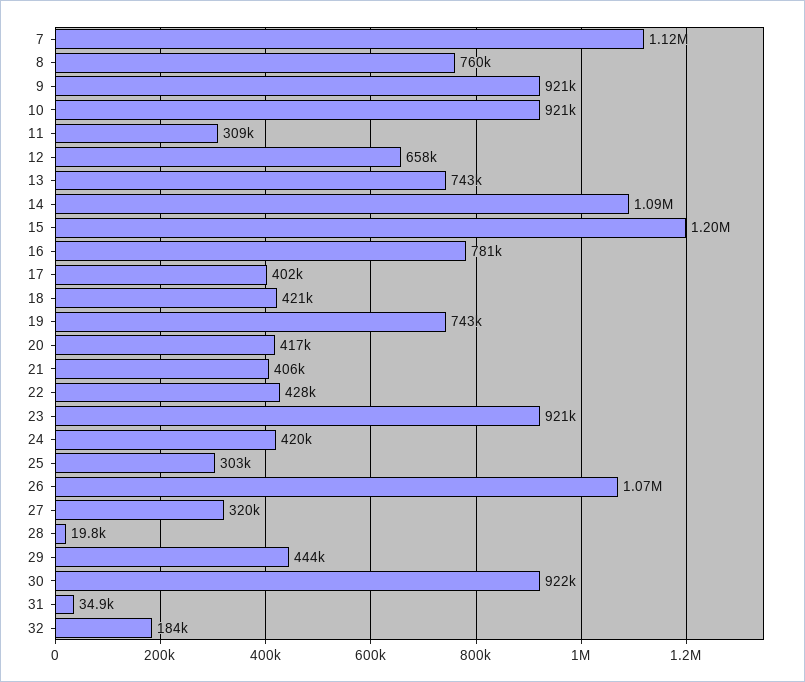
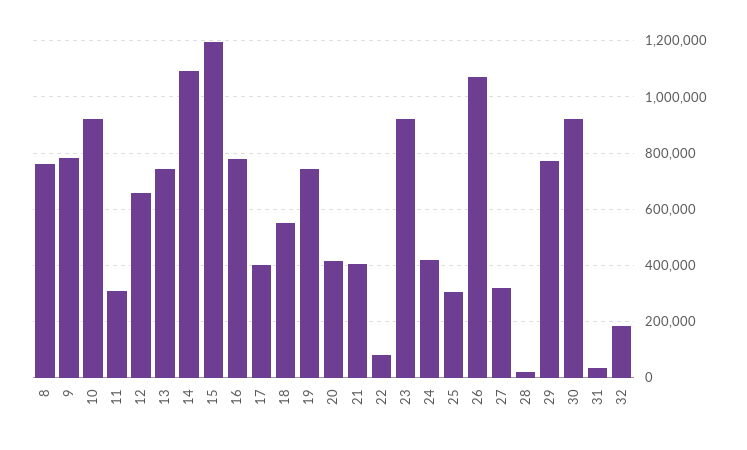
  {
-   "7": 1120000,
    "8": 760000,
-   "9": 921000,
+   "9": 775000,
    "10": 921000,
    "11": 309000,
    "12": 658000,
    "13": 743000,
    "14": 1090000,
    "15": 1200000,
    "16": 781000,
    "17": 402000,
-   "18": 421000,
+   "18": 550000,
    "19": 743000,
    "20": 417000,
    "21": 406000,
-   "22": 428000,
+   "22": 75000,
    "23": 921000,
    "24": 420000,
    "25": 303000,
    "26": 1070000,
    "27": 320000,
    "28": 19800,
-   "29": 444000,
+   "29": 775000,
    "30": 922000,
    "31": 34900,
    "32": 184000
  }

